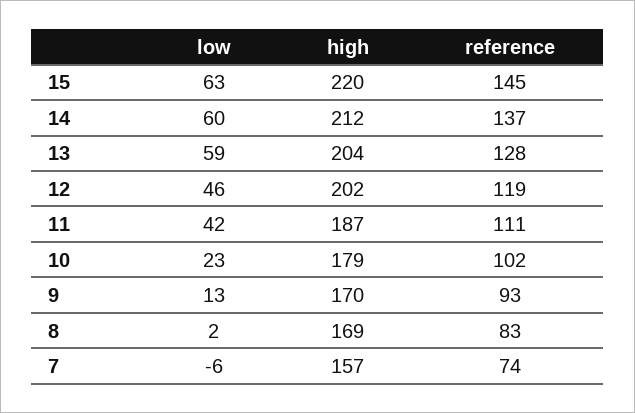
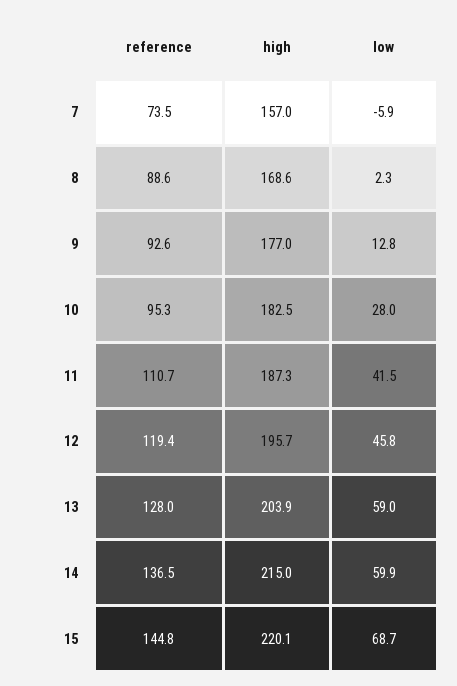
  {
    "low": {
-     "15": 63,
+     "15": 68.7,
      "14": 59.9,
      "13": 59,
      "12": 45.8,
      "11": 41.5,
-     "10": 23,
+     "10": 28,
      "9": 12.8,
      "8": 2.3,
      "7": -5.9
    },
    "high": {
      "15": 220.1,
-     "14": 212,
+     "14": 215,
      "13": 203.9,
-     "12": 202,
+     "12": 195.7,
      "11": 187.3,
-     "10": 179,
+     "10": 182.5,
-     "9": 170,
+     "9": 177,
      "8": 168.6,
      "7": 157
    },
    "reference": {
      "15": 144.8,
      "14": 136.5,
      "13": 128,
      "12": 119.4,
      "11": 110.7,
-     "10": 102,
+     "10": 95.3,
      "9": 92.6,
-     "8": 83,
+     "8": 88.6,
      "7": 73.5
    }
  }

